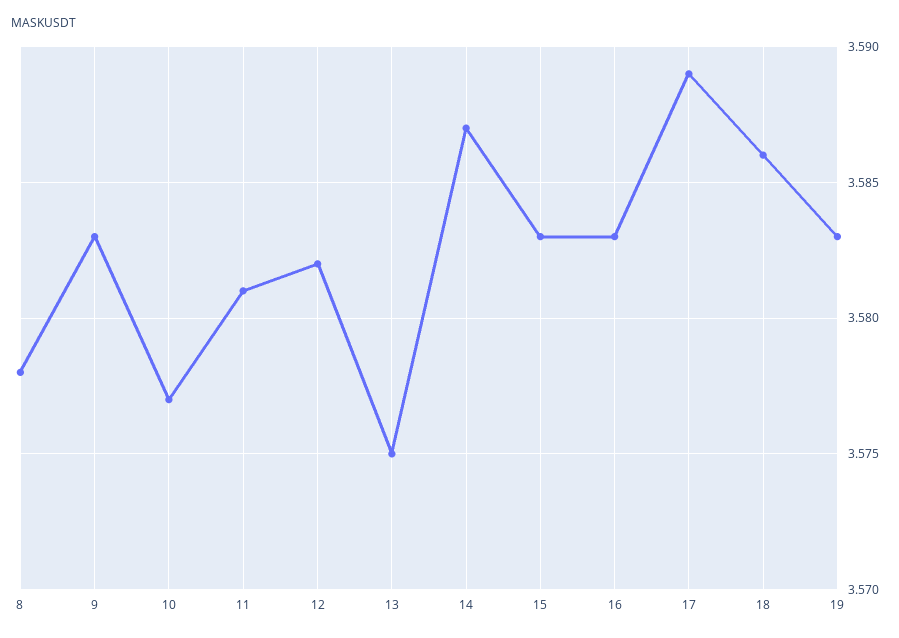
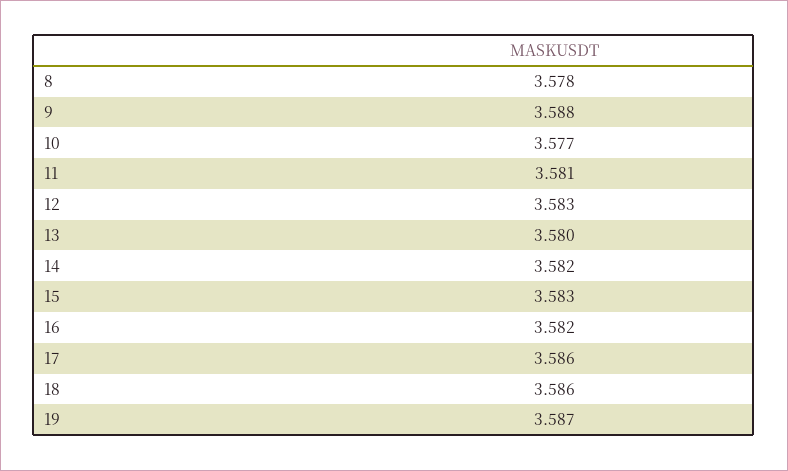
  {
    "8": 3.578,
-   "9": 3.583,
+   "9": 3.588,
    "10": 3.577,
    "11": 3.581,
-   "12": 3.582,
+   "12": 3.583,
-   "13": 3.575,
+   "13": 3.58,
-   "14": 3.587,
+   "14": 3.582,
    "15": 3.583,
-   "16": 3.583,
+   "16": 3.582,
-   "17": 3.589,
+   "17": 3.586,
    "18": 3.586,
-   "19": 3.583
+   "19": 3.587
  }

